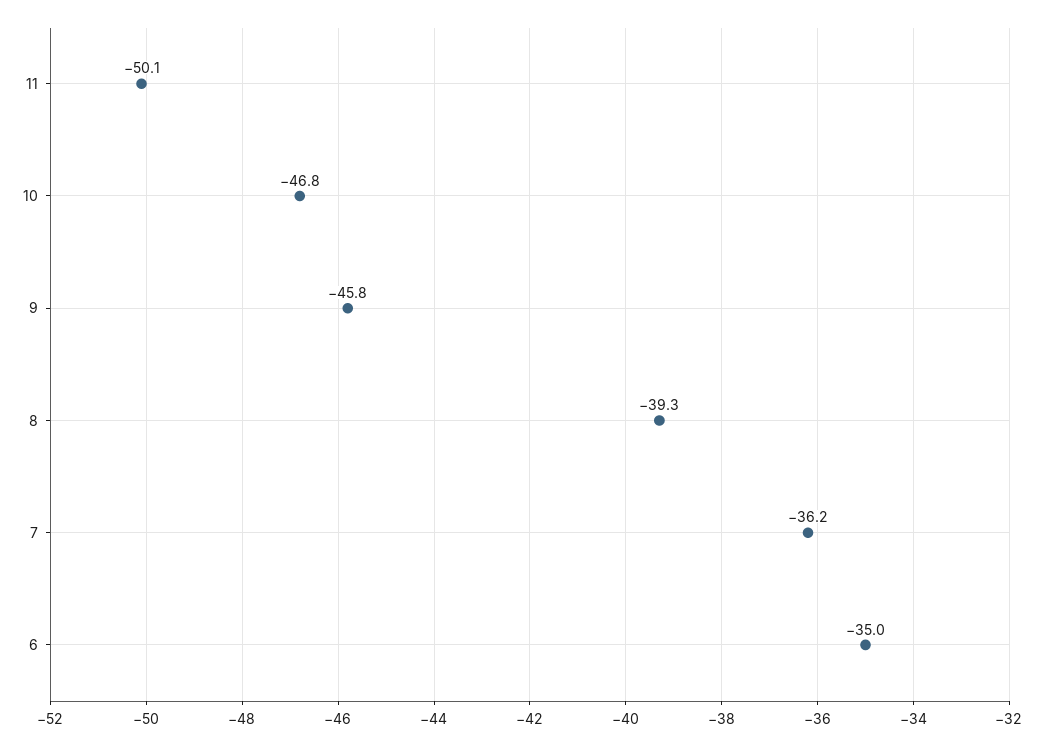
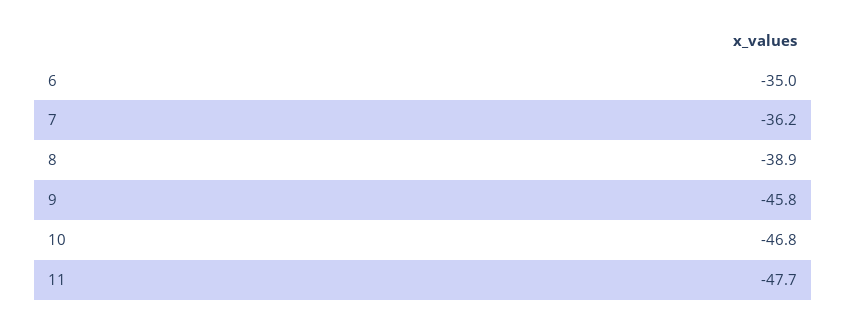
  {
-   "11": -50.1,
+   "11": -47.7,
    "10": -46.8,
    "9": -45.8,
-   "8": -39.3,
+   "8": -38.9,
    "7": -36.2,
    "6": -35
  }

